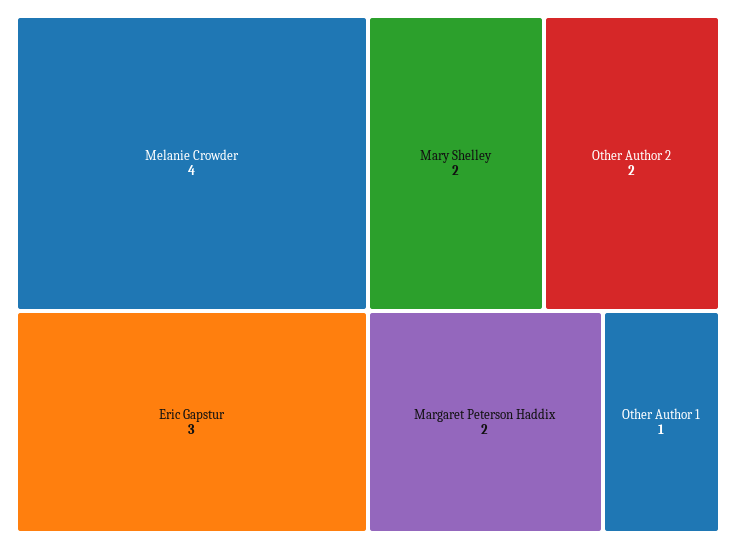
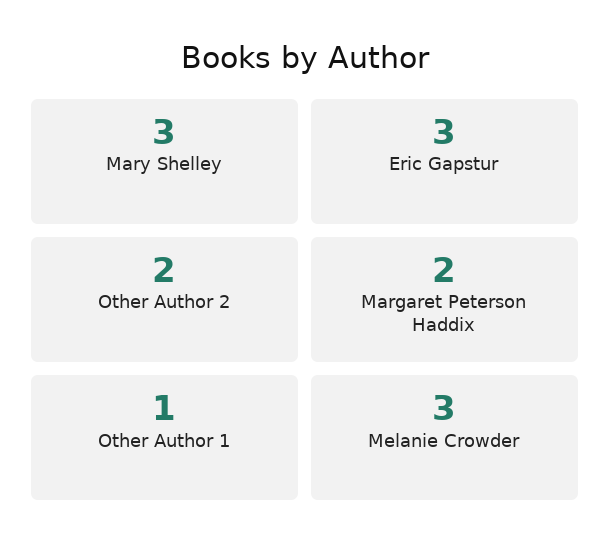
  {
-   "Melanie Crowder": 4,
+   "Melanie Crowder": 3,
    "Eric Gapstur": 3,
-   "Mary Shelley": 2,
+   "Mary Shelley": 3,
    "Other Author 2": 2,
    "Margaret Peterson Haddix": 2,
    "Other Author 1": 1
  }

